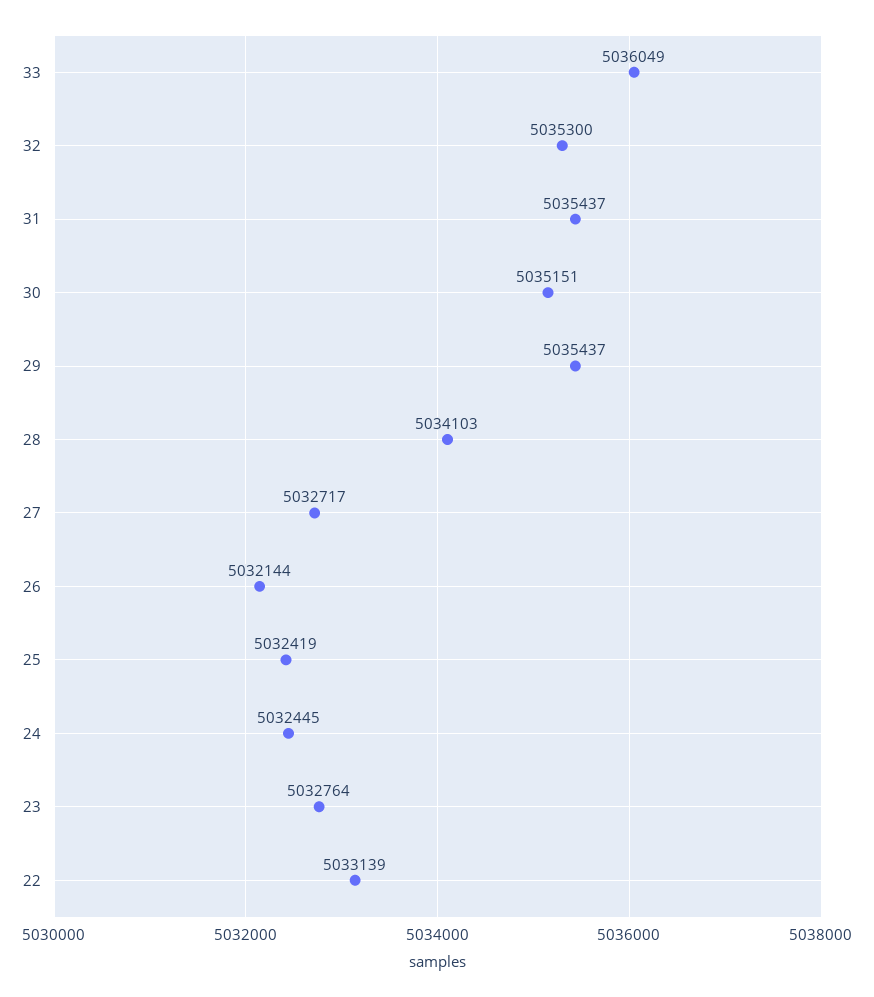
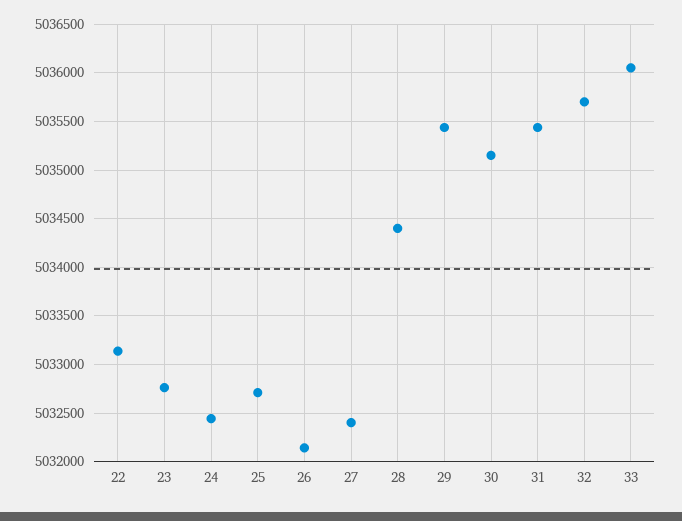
  {
    "33": 5036049,
-   "32": 5035300,
+   "32": 5035700,
    "31": 5035437,
    "30": 5035151,
    "29": 5035437,
-   "28": 5034103,
+   "28": 5034400,
-   "27": 5032717,
+   "27": 5032400,
    "26": 5032144,
-   "25": 5032419,
+   "25": 5032700,
    "24": 5032445,
    "23": 5032764,
    "22": 5033139
  }

